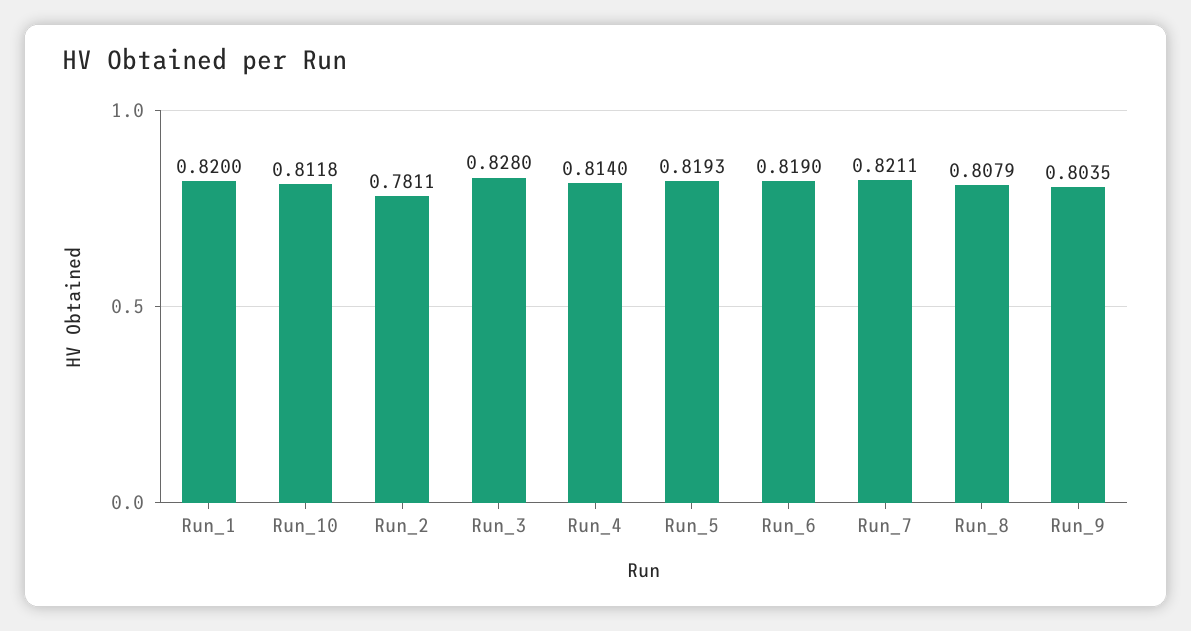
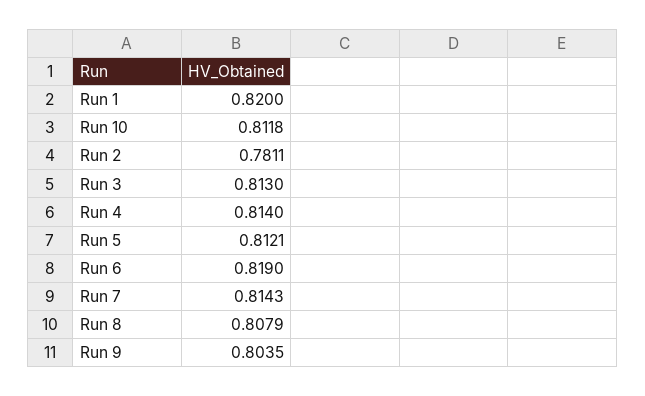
  {
    "Run_1": 0.82,
    "Run_10": 0.8118,
    "Run_2": 0.7811,
-   "Run_3": 0.828,
+   "Run_3": 0.813,
    "Run_4": 0.814,
-   "Run_5": 0.8193,
+   "Run_5": 0.8121,
    "Run_6": 0.819,
-   "Run_7": 0.8211,
+   "Run_7": 0.8143,
    "Run_8": 0.8079,
    "Run_9": 0.8035
  }

